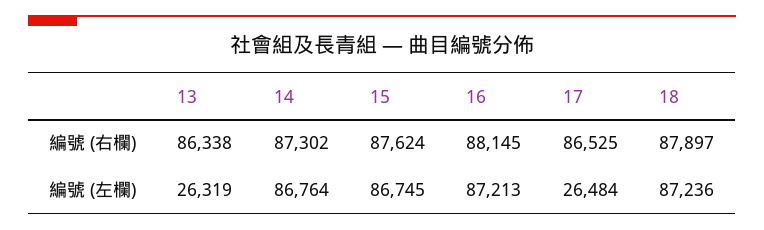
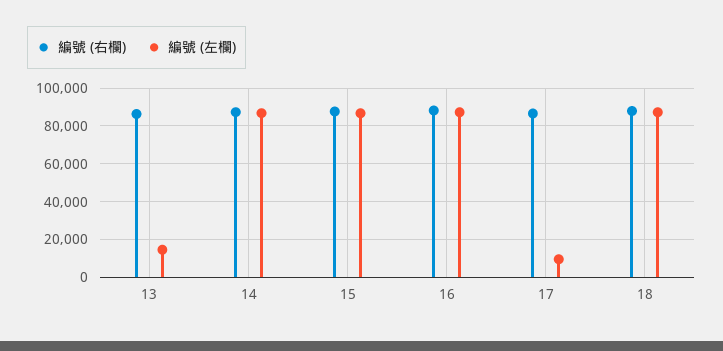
  {
    "編號 (右欄)": {
      "13": 86338,
      "14": 87302,
      "15": 87624,
      "16": 88145,
      "17": 86525,
      "18": 87897
    },
    "編號 (左欄)": {
-     "13": 26319,
+     "13": 15000,
      "14": 86764,
      "15": 86745,
      "16": 87213,
-     "17": 26484,
+     "17": 10000,
      "18": 87236
    }
  }

